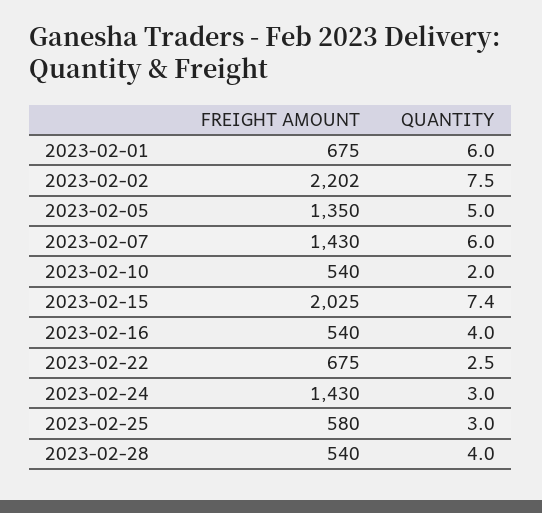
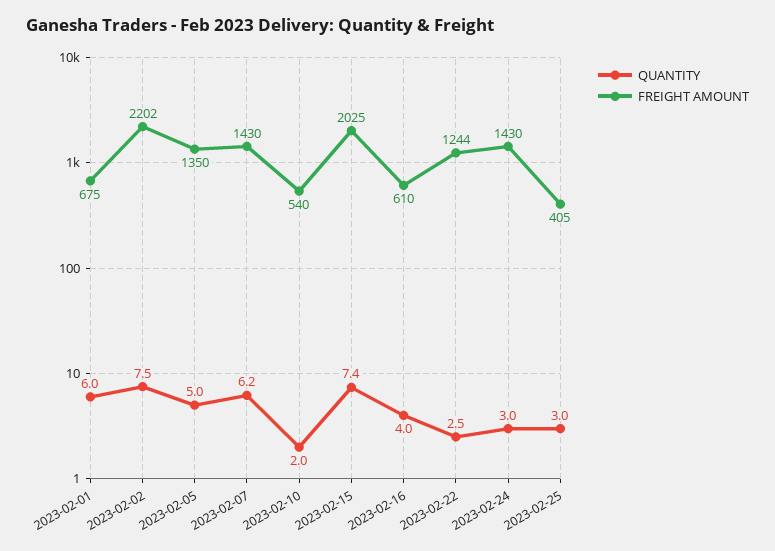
  {
    "FREIGHT AMOUNT": {
      "2023-02-01": 675,
      "2023-02-02": 2202,
      "2023-02-05": 1350,
      "2023-02-07": 1430,
      "2023-02-10": 540,
      "2023-02-15": 2025,
-     "2023-02-16": 540,
+     "2023-02-16": 610,
-     "2023-02-22": 675,
+     "2023-02-22": 1244,
      "2023-02-24": 1430,
-     "2023-02-25": 580,
+     "2023-02-25": 405
-     "2023-02-28": 540
    },
    "QUANTITY": {
      "2023-02-01": 6,
      "2023-02-02": 7.5,
      "2023-02-05": 5,
-     "2023-02-07": 6,
+     "2023-02-07": 6.2,
      "2023-02-10": 2,
      "2023-02-15": 7.4,
      "2023-02-16": 4,
      "2023-02-22": 2.5,
      "2023-02-24": 3,
-     "2023-02-25": 3,
+     "2023-02-25": 3
-     "2023-02-28": 4
    }
  }

